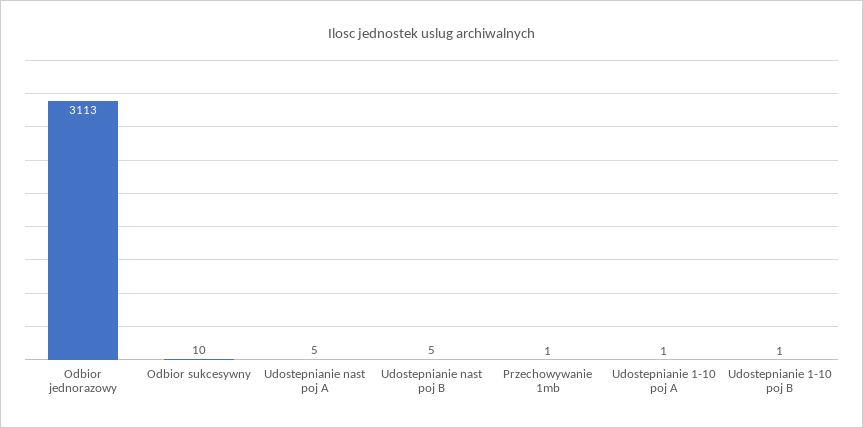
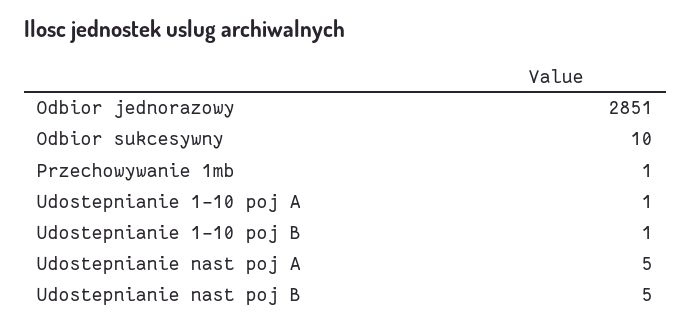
  {
-   "Odbior jednorazowy": 3113,
+   "Odbior jednorazowy": 2851,
    "Odbior sukcesywny": 10,
    "Udostepnianie nast poj A": 5,
    "Udostepnianie nast poj B": 5,
    "Przechowywanie 1mb": 1,
    "Udostepnianie 1-10 poj A": 1,
    "Udostepnianie 1-10 poj B": 1
  }

